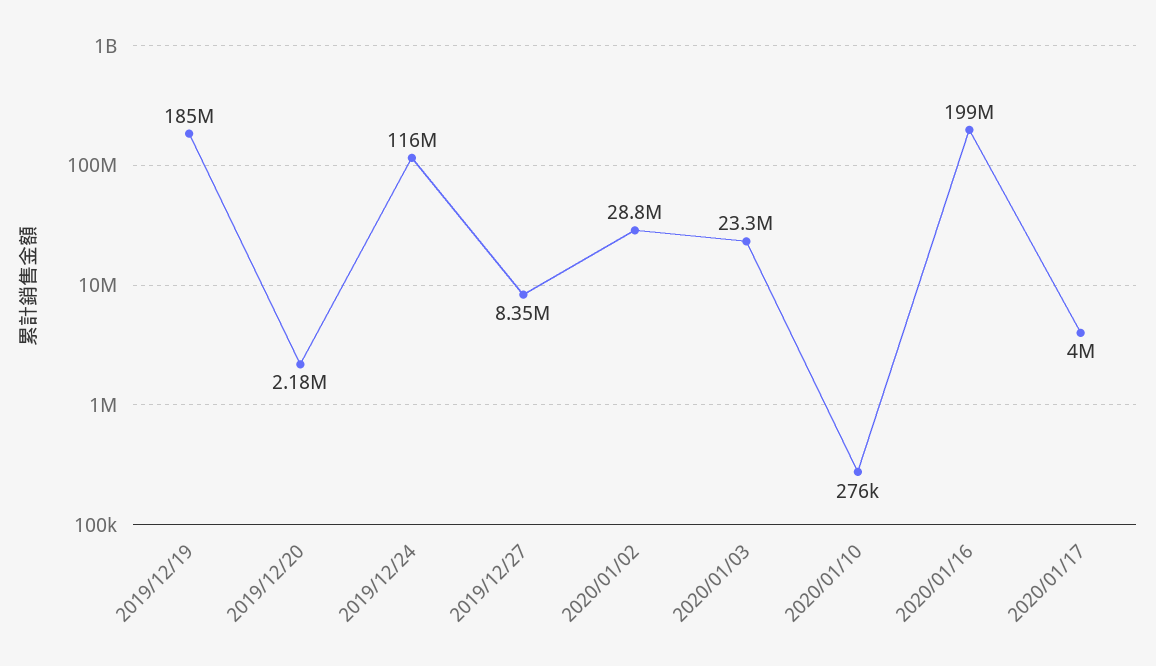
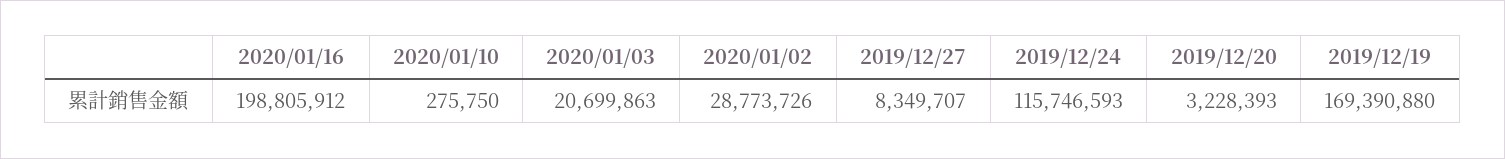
  {
-   "2019/12/19": 185000000,
+   "2019/12/19": 169390880,
-   "2019/12/20": 2180000,
+   "2019/12/20": 3228393,
    "2019/12/24": 115746593,
    "2019/12/27": 8349707,
    "2020/01/02": 28773726,
-   "2020/01/03": 23300000,
+   "2020/01/03": 20699863,
    "2020/01/10": 275750,
-   "2020/01/16": 198805912,
+   "2020/01/16": 198805912
-   "2020/01/17": 4000000
  }

